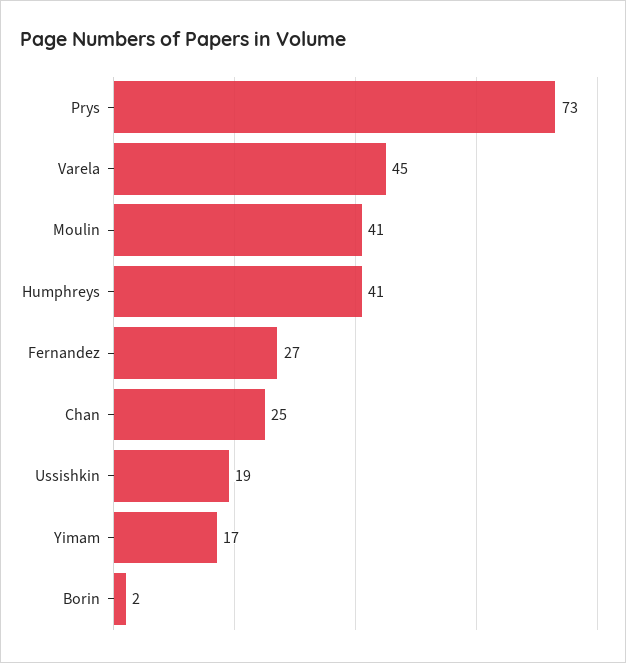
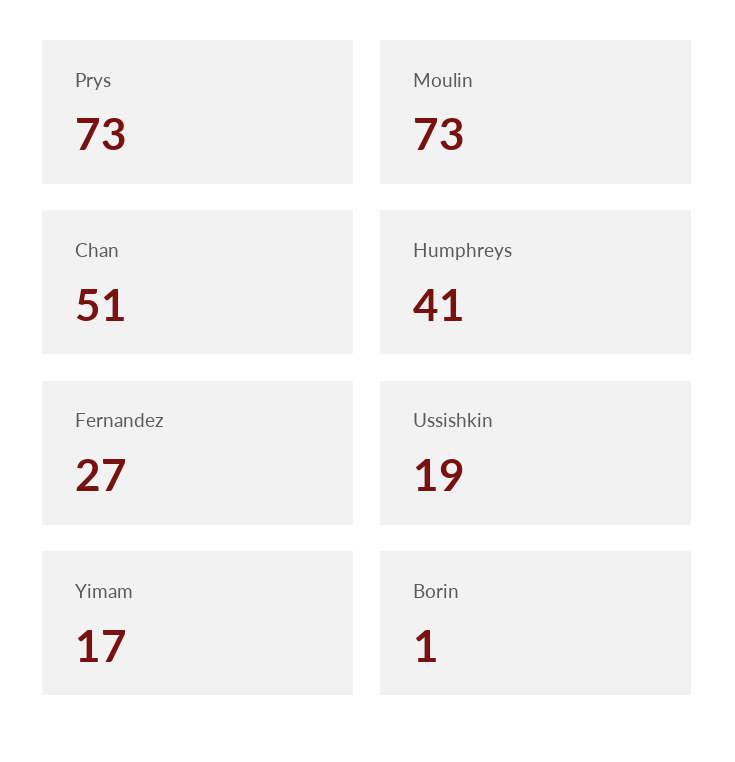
  {
    "Prys": 73,
-   "Varela": 45,
-   "Moulin": 41,
+   "Moulin": 73,
    "Humphreys": 41,
    "Fernandez": 27,
-   "Chan": 25,
+   "Chan": 51,
    "Ussishkin": 19,
    "Yimam": 17,
-   "Borin": 2
+   "Borin": 1
  }

